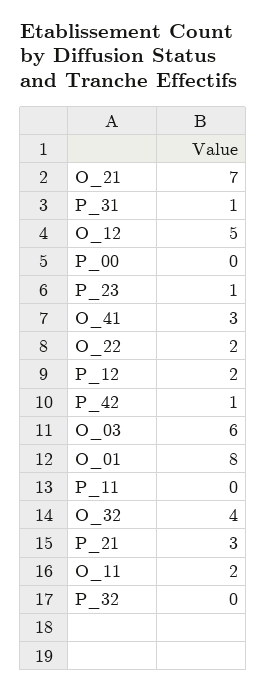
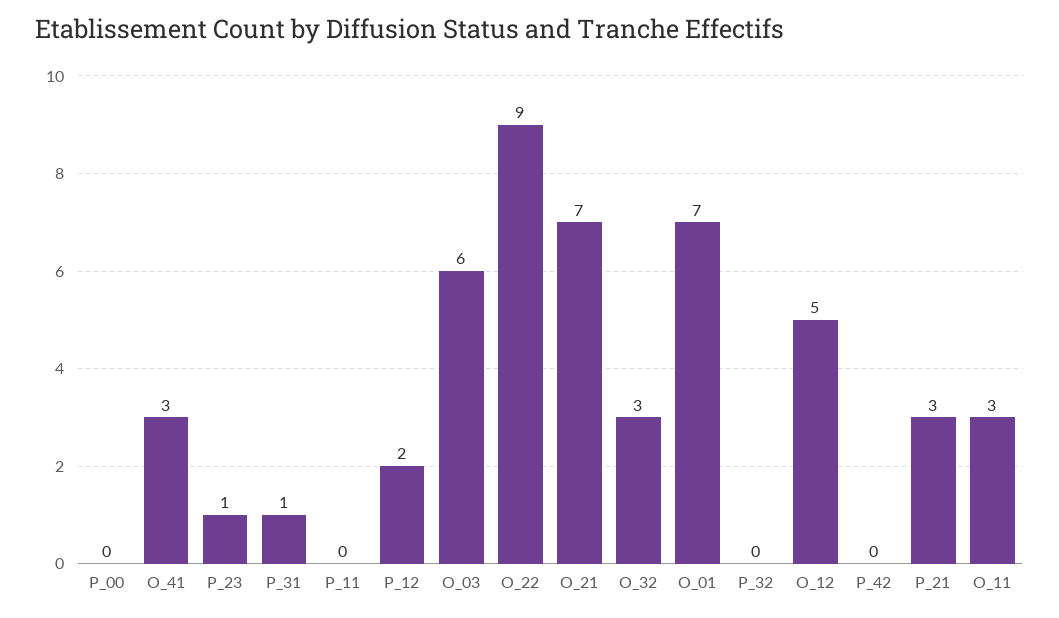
  {
    "O_21": 7,
    "P_31": 1,
    "O_12": 5,
    "P_00": 0,
    "P_23": 1,
    "O_41": 3,
-   "O_22": 2,
+   "O_22": 9,
    "P_12": 2,
-   "P_42": 1,
+   "P_42": 0,
    "O_03": 6,
-   "O_01": 8,
+   "O_01": 7,
    "P_11": 0,
-   "O_32": 4,
+   "O_32": 3,
    "P_21": 3,
-   "O_11": 2,
+   "O_11": 3,
    "P_32": 0
  }

